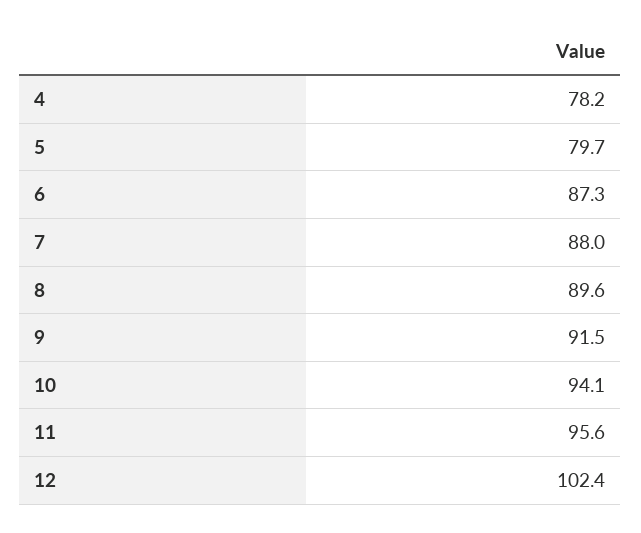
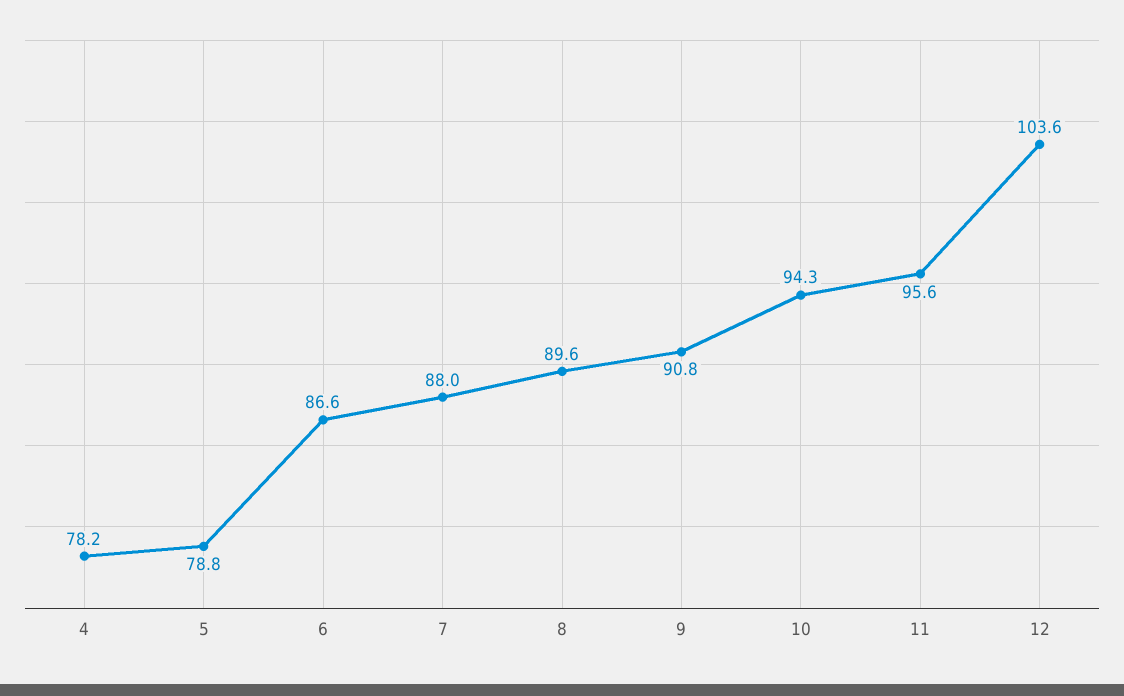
  {
    "4": 78.2,
-   "5": 79.7,
+   "5": 78.8,
-   "6": 87.3,
+   "6": 86.6,
    "7": 88,
    "8": 89.6,
-   "9": 91.5,
+   "9": 90.8,
-   "10": 94.1,
+   "10": 94.3,
    "11": 95.6,
-   "12": 102.4
+   "12": 103.6
  }

